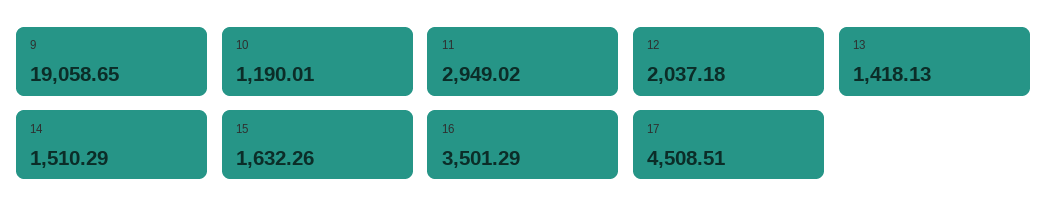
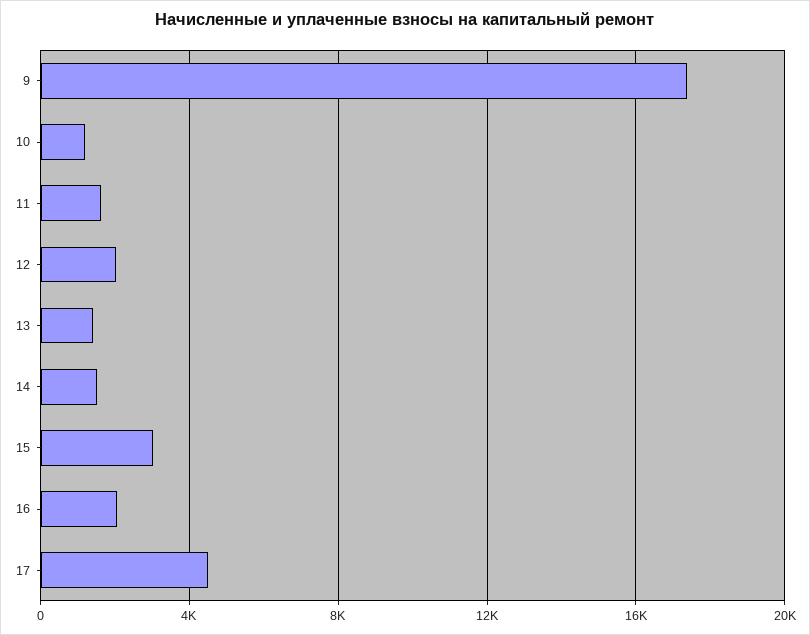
  {
-   "9": 19058.65,
+   "9": 17500,
    "10": 1190.01,
-   "11": 2949.02,
+   "11": 1500,
    "12": 2037.18,
    "13": 1418.13,
    "14": 1510.29,
-   "15": 1632.26,
+   "15": 3000,
-   "16": 3501.29,
+   "16": 2000,
    "17": 4508.51
  }

